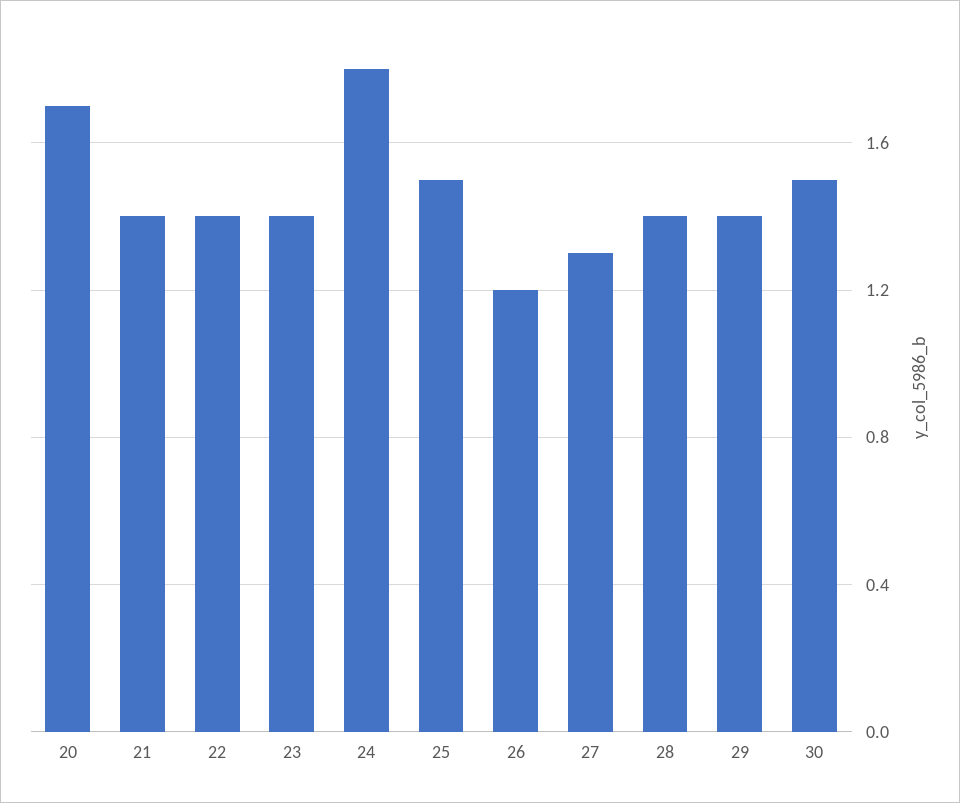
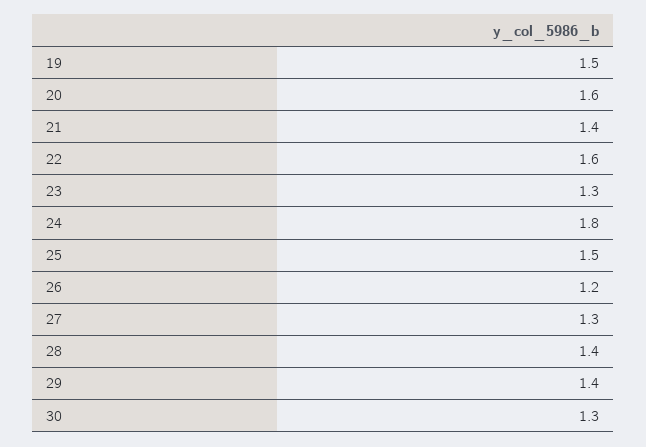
  {
-   "20": 1.7,
+   "20": 1.6,
    "21": 1.4,
-   "22": 1.4,
+   "22": 1.6,
-   "23": 1.4,
+   "23": 1.3,
    "24": 1.8,
    "25": 1.5,
    "26": 1.2,
    "27": 1.3,
    "28": 1.4,
    "29": 1.4,
-   "30": 1.5
+   "30": 1.3,
+   "19": 1.5
  }

